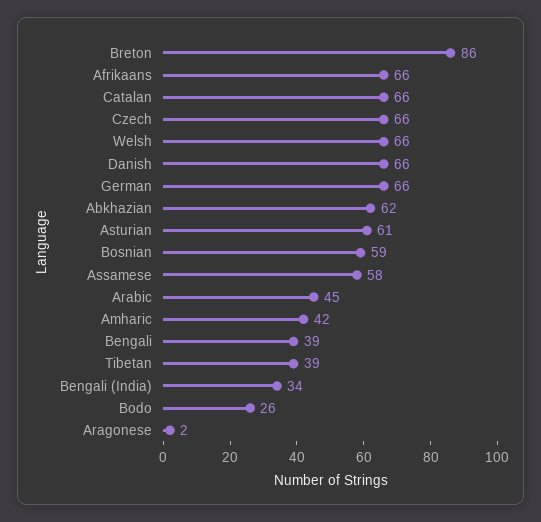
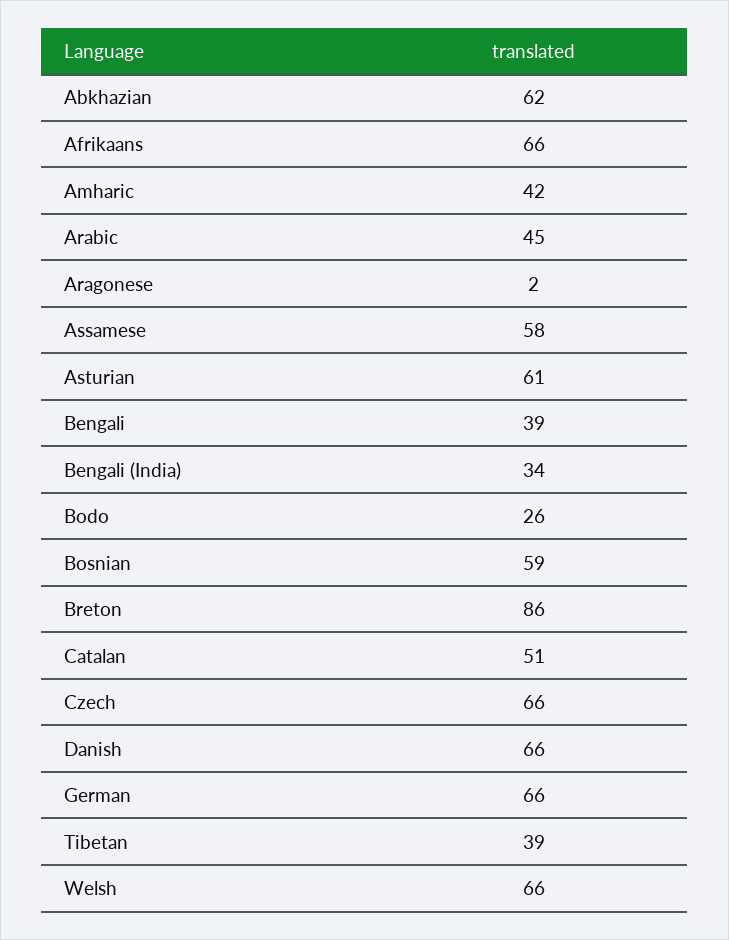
  {
    "Breton": 86,
    "Afrikaans": 66,
-   "Catalan": 66,
+   "Catalan": 51,
    "Czech": 66,
    "Welsh": 66,
    "Danish": 66,
    "German": 66,
    "Abkhazian": 62,
    "Asturian": 61,
    "Bosnian": 59,
    "Assamese": 58,
    "Arabic": 45,
    "Amharic": 42,
    "Bengali": 39,
    "Tibetan": 39,
    "Bengali (India)": 34,
    "Bodo": 26,
    "Aragonese": 2
  }

